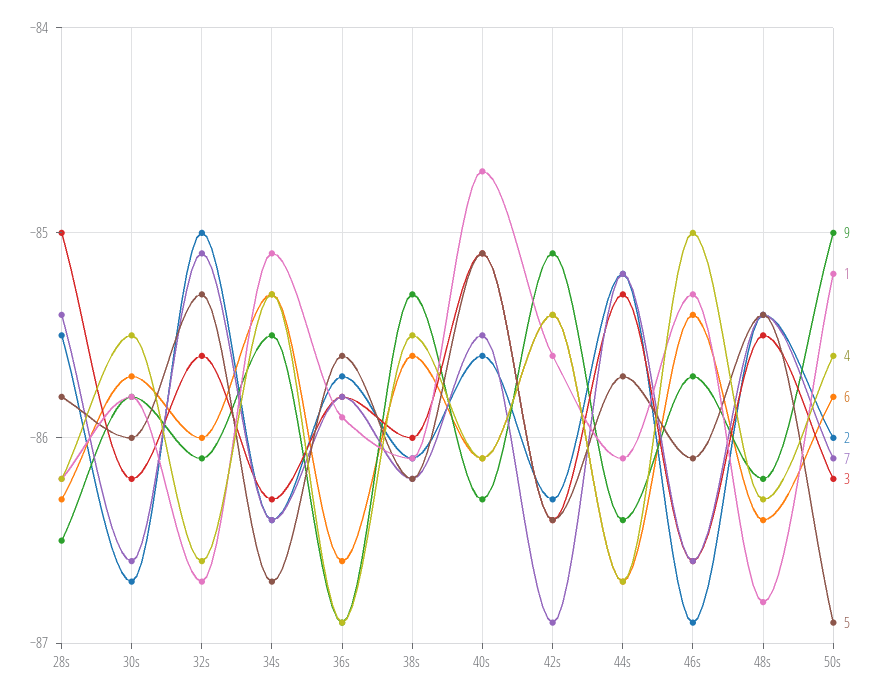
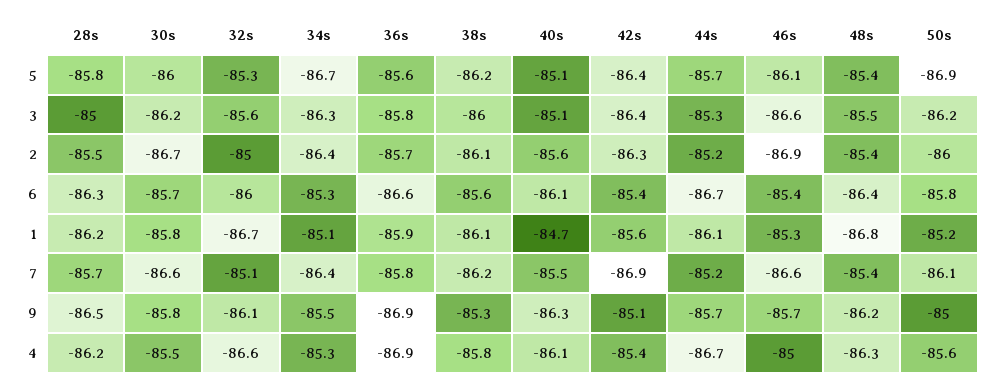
  {
    "9": {
      "28s": -86.5,
      "30s": -85.8,
      "32s": -86.1,
      "34s": -85.5,
      "36s": -86.9,
      "38s": -85.3,
      "40s": -86.3,
      "42s": -85.1,
-     "44s": -86.4,
+     "44s": -85.7,
      "46s": -85.7,
      "48s": -86.2,
      "50s": -85
    },
    "1": {
      "28s": -86.2,
      "30s": -85.8,
      "32s": -86.7,
      "34s": -85.1,
      "36s": -85.9,
      "38s": -86.1,
      "40s": -84.7,
      "42s": -85.6,
      "44s": -86.1,
      "46s": -85.3,
      "48s": -86.8,
      "50s": -85.2
    },
    "4": {
      "28s": -86.2,
      "30s": -85.5,
      "32s": -86.6,
      "34s": -85.3,
      "36s": -86.9,
-     "38s": -85.5,
+     "38s": -85.8,
      "40s": -86.1,
      "42s": -85.4,
      "44s": -86.7,
      "46s": -85,
      "48s": -86.3,
      "50s": -85.6
    },
    "6": {
      "28s": -86.3,
      "30s": -85.7,
      "32s": -86,
      "34s": -85.3,
      "36s": -86.6,
      "38s": -85.6,
      "40s": -86.1,
      "42s": -85.4,
      "44s": -86.7,
      "46s": -85.4,
      "48s": -86.4,
      "50s": -85.8
    },
    "2": {
      "28s": -85.5,
      "30s": -86.7,
      "32s": -85,
      "34s": -86.4,
      "36s": -85.7,
      "38s": -86.1,
      "40s": -85.6,
      "42s": -86.3,
      "44s": -85.2,
      "46s": -86.9,
      "48s": -85.4,
      "50s": -86
    },
    "7": {
-     "28s": -85.4,
+     "28s": -85.7,
      "30s": -86.6,
      "32s": -85.1,
      "34s": -86.4,
      "36s": -85.8,
      "38s": -86.2,
      "40s": -85.5,
      "42s": -86.9,
      "44s": -85.2,
      "46s": -86.6,
      "48s": -85.4,
      "50s": -86.1
    },
    "3": {
      "28s": -85,
      "30s": -86.2,
      "32s": -85.6,
      "34s": -86.3,
      "36s": -85.8,
      "38s": -86,
      "40s": -85.1,
      "42s": -86.4,
      "44s": -85.3,
      "46s": -86.6,
      "48s": -85.5,
      "50s": -86.2
    },
    "5": {
      "28s": -85.8,
      "30s": -86,
      "32s": -85.3,
      "34s": -86.7,
      "36s": -85.6,
      "38s": -86.2,
      "40s": -85.1,
      "42s": -86.4,
      "44s": -85.7,
      "46s": -86.1,
      "48s": -85.4,
      "50s": -86.9
    }
  }

